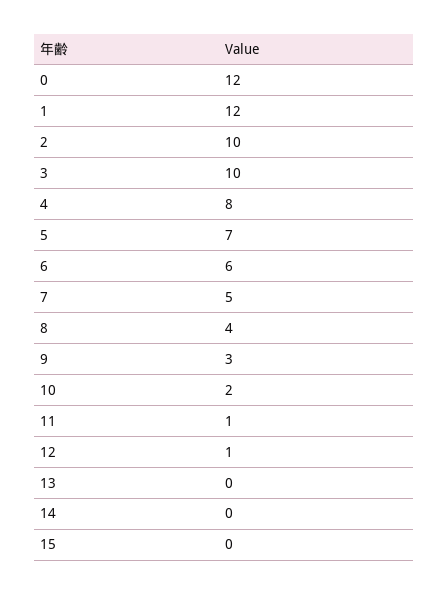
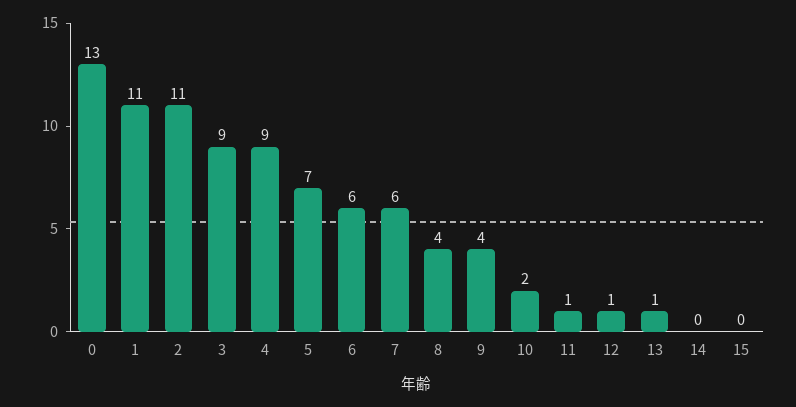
  {
-   "0": 12,
+   "0": 13,
-   "1": 12,
+   "1": 11,
-   "2": 10,
+   "2": 11,
-   "3": 10,
+   "3": 9,
-   "4": 8,
+   "4": 9,
    "5": 7,
    "6": 6,
-   "7": 5,
+   "7": 6,
    "8": 4,
-   "9": 3,
+   "9": 4,
    "10": 2,
    "11": 1,
    "12": 1,
-   "13": 0,
+   "13": 1,
    "14": 0,
    "15": 0
  }

